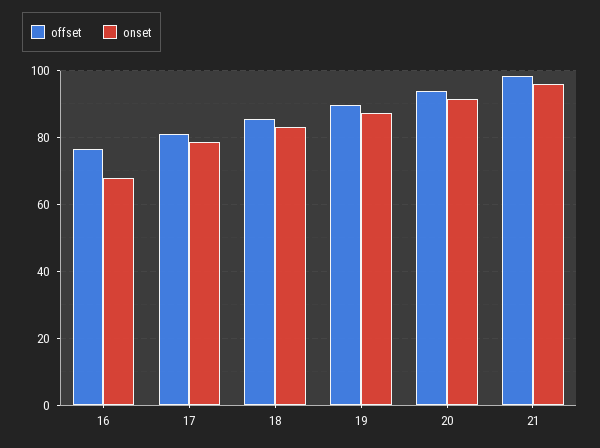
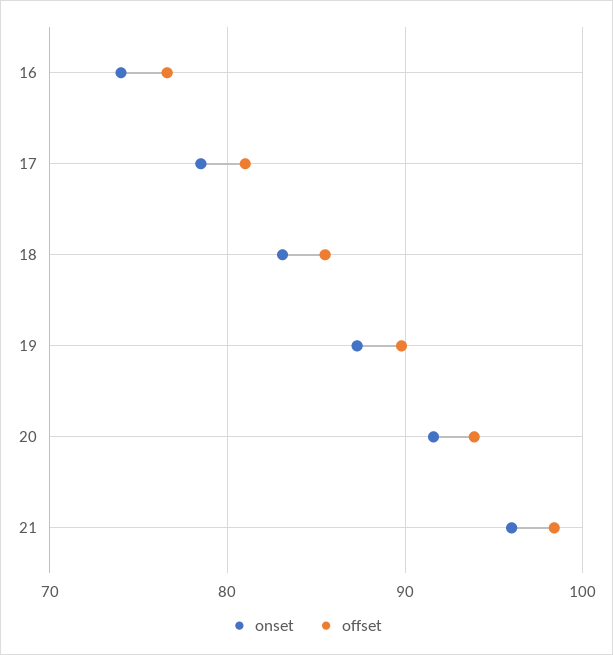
  {
    "offset": {
      "16": 77,
      "17": 81,
      "18": 86,
      "19": 90,
      "20": 94,
      "21": 98
    },
    "onset": {
-     "16": 68,
+     "16": 74,
      "17": 79,
      "18": 83,
      "19": 87,
      "20": 92,
      "21": 96
    }
  }

